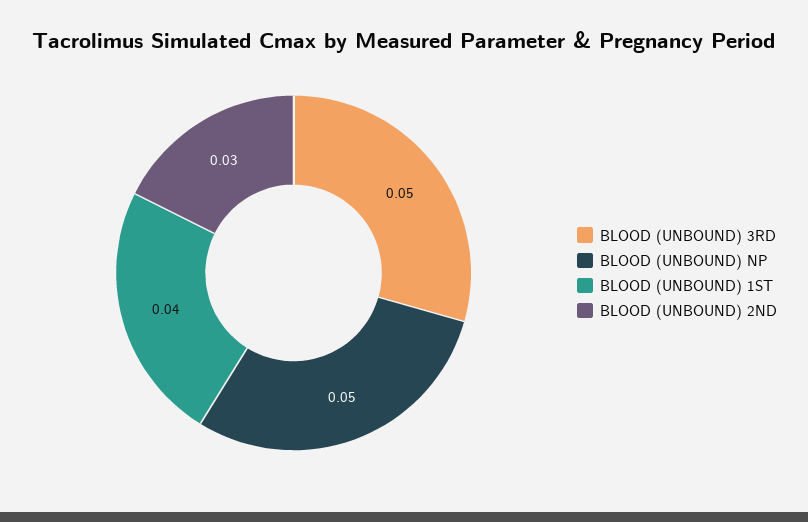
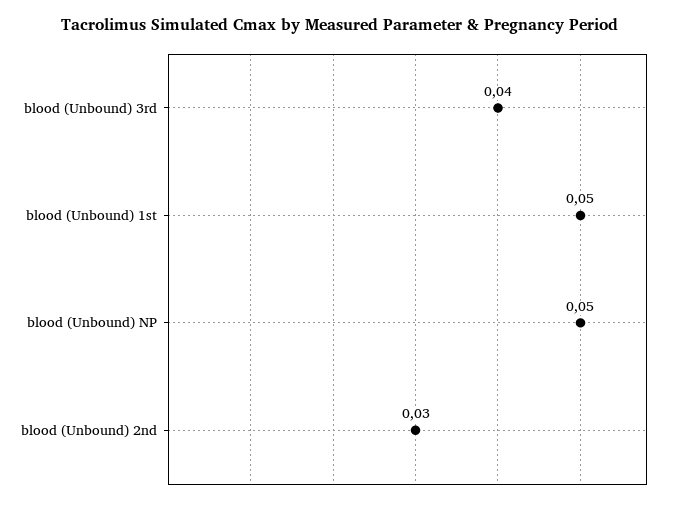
  {
-   "BLOOD (UNBOUND) 3RD": 0.05,
+   "BLOOD (UNBOUND) 3RD": 0.04,
    "BLOOD (UNBOUND) NP": 0.05,
-   "BLOOD (UNBOUND) 1ST": 0.04,
+   "BLOOD (UNBOUND) 1ST": 0.05,
    "BLOOD (UNBOUND) 2ND": 0.03
  }

